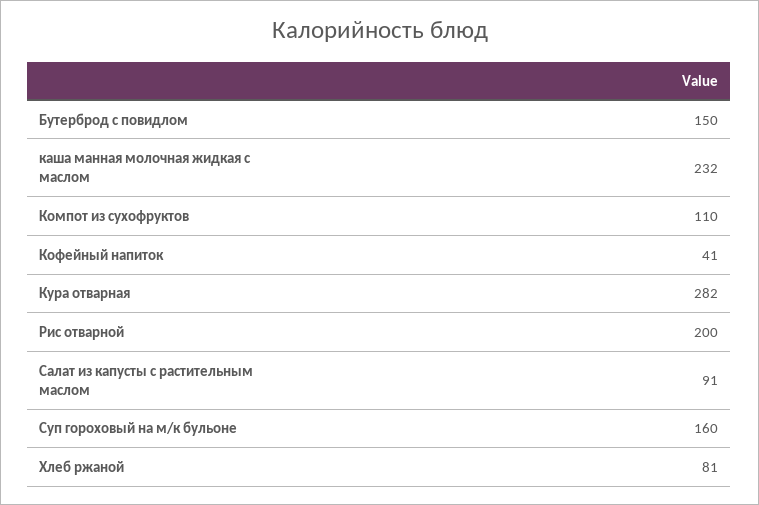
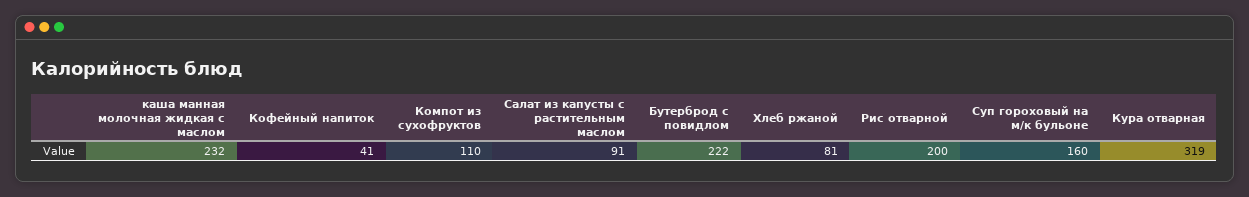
  {
-   "Бутерброд с повидлом": 150,
+   "Бутерброд с повидлом": 222,
    "каша манная молочная жидкая с маслом": 232,
    "Компот из сухофруктов": 110,
    "Кофейный напиток": 41,
-   "Кура отварная": 282,
+   "Кура отварная": 319,
    "Рис отварной": 200,
    "Салат из капусты с растительным маслом": 91,
    "Суп гороховый на м/к бульоне": 160,
    "Хлеб ржаной": 81
  }

